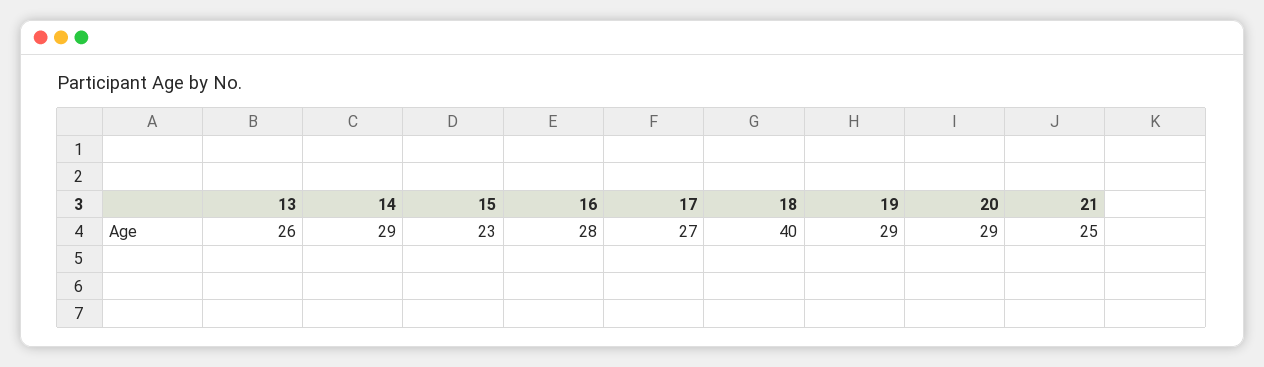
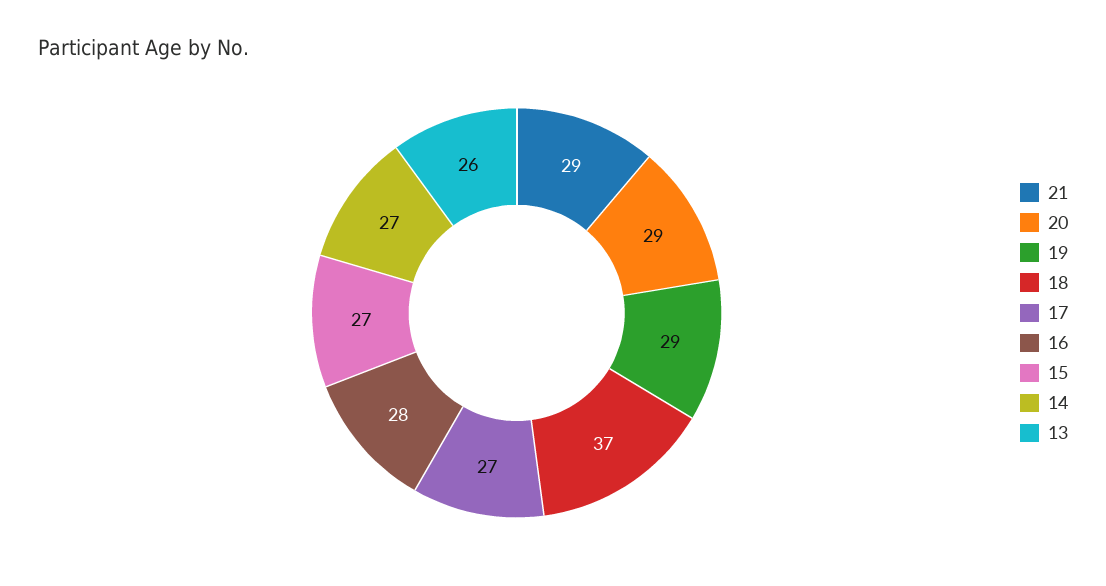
  {
    "13": 26,
-   "14": 29,
+   "14": 27,
-   "15": 23,
+   "15": 27,
    "16": 28,
    "17": 27,
-   "18": 40,
+   "18": 37,
    "19": 29,
    "20": 29,
-   "21": 25
+   "21": 29
  }

